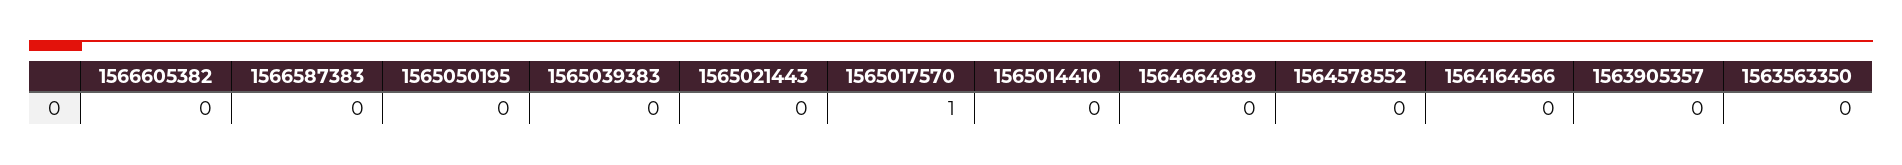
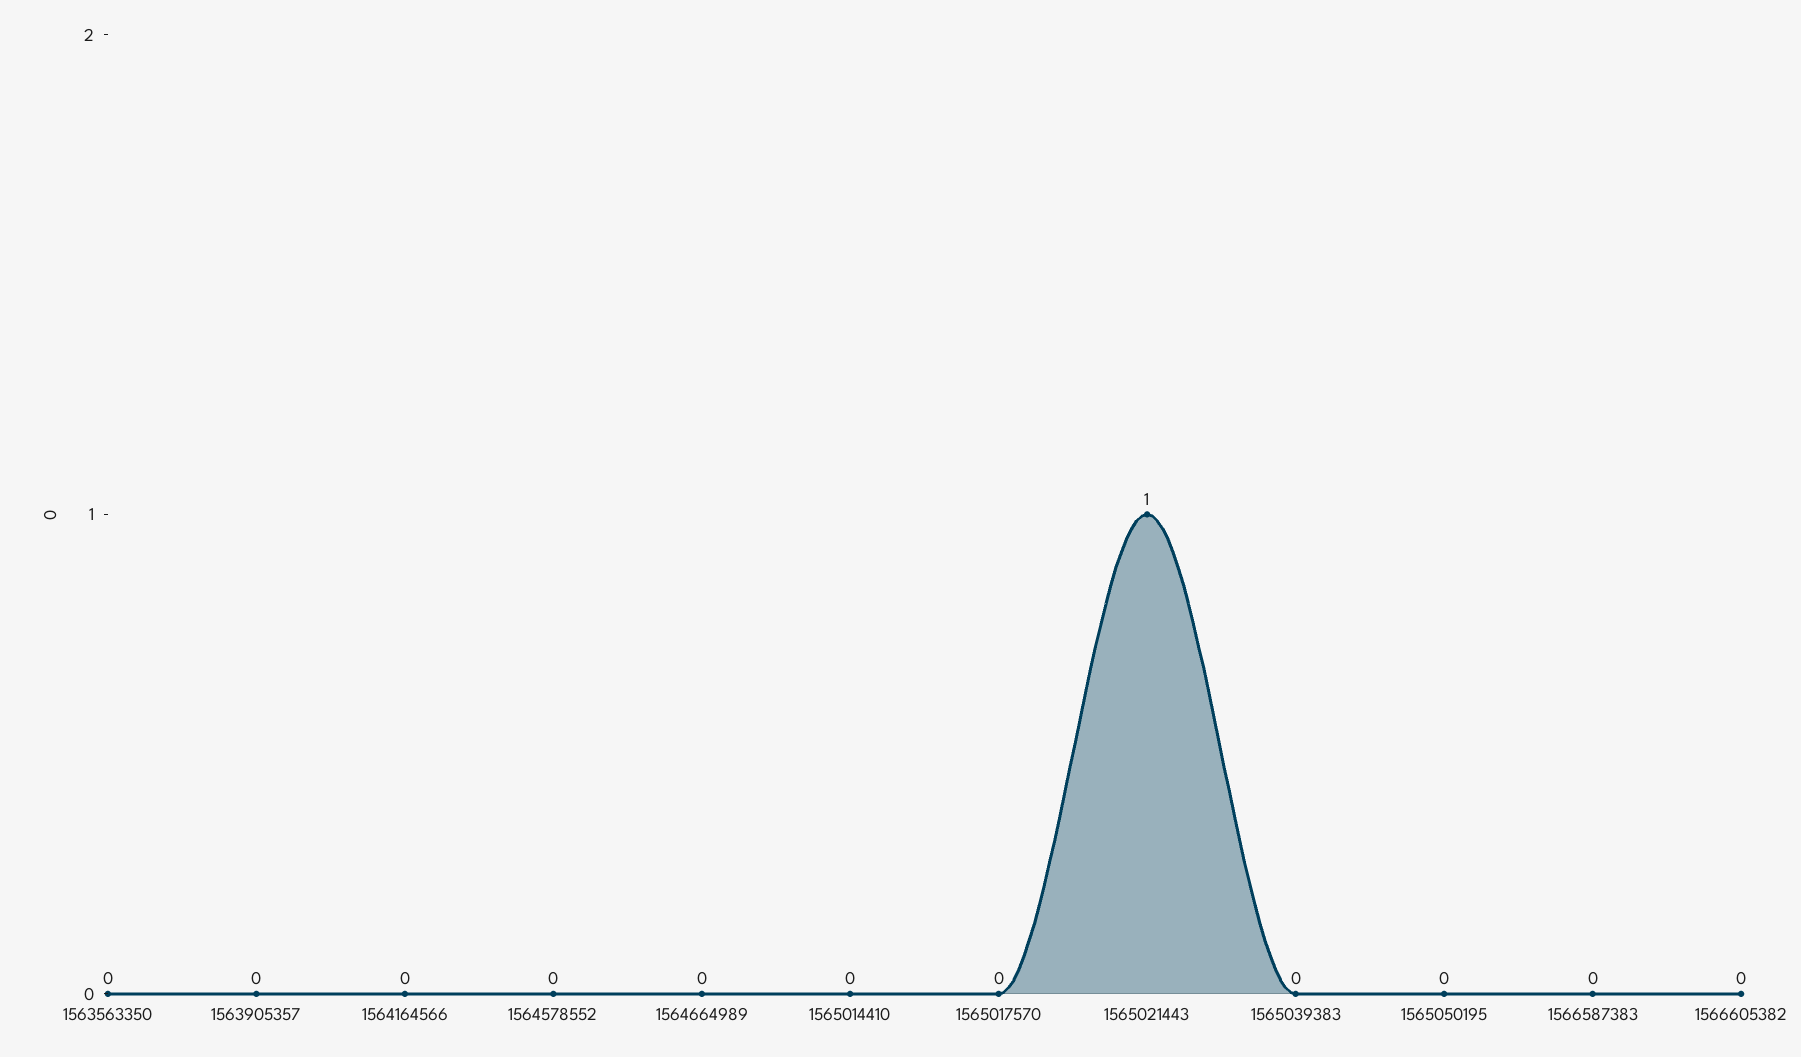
  {
    "1566605382": 0,
    "1566587383": 0,
    "1565050195": 0,
    "1565039383": 0,
-   "1565021443": 0,
+   "1565021443": 1,
-   "1565017570": 1,
+   "1565017570": 0,
    "1565014410": 0,
    "1564664989": 0,
    "1564578552": 0,
    "1564164566": 0,
    "1563905357": 0,
    "1563563350": 0
  }

